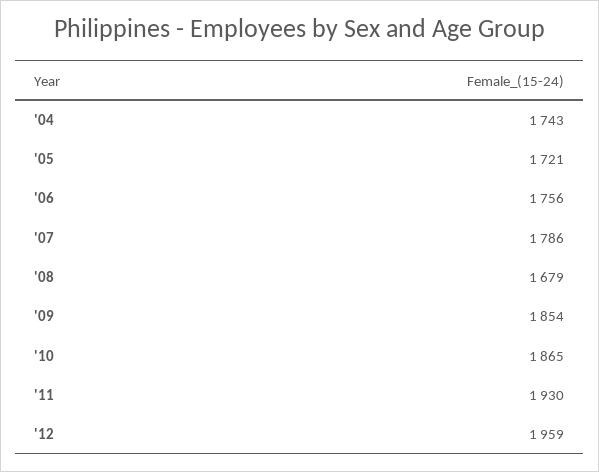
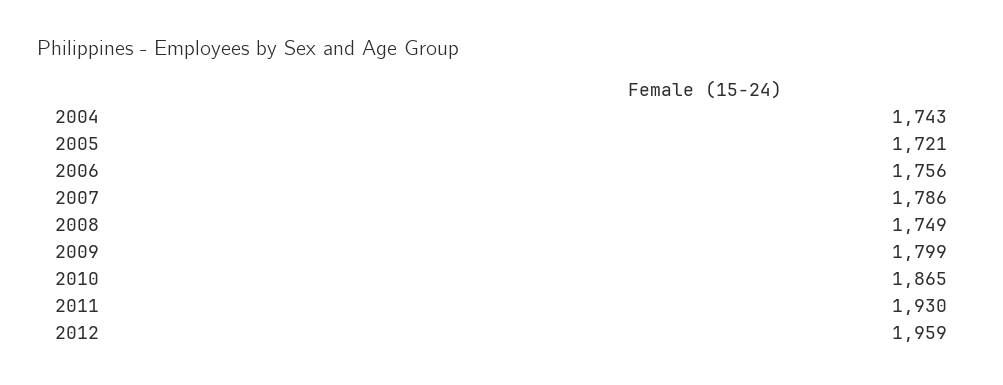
  {
    "'04": 1743,
    "'05": 1721,
    "'06": 1756,
    "'07": 1786,
-   "'08": 1679,
+   "'08": 1749,
-   "'09": 1854,
+   "'09": 1799,
    "'10": 1865,
    "'11": 1930,
    "'12": 1959
  }

